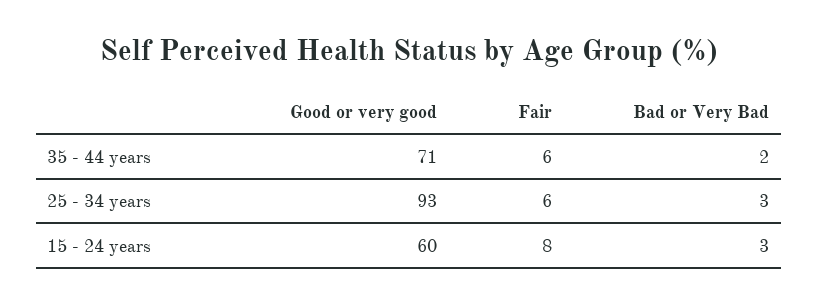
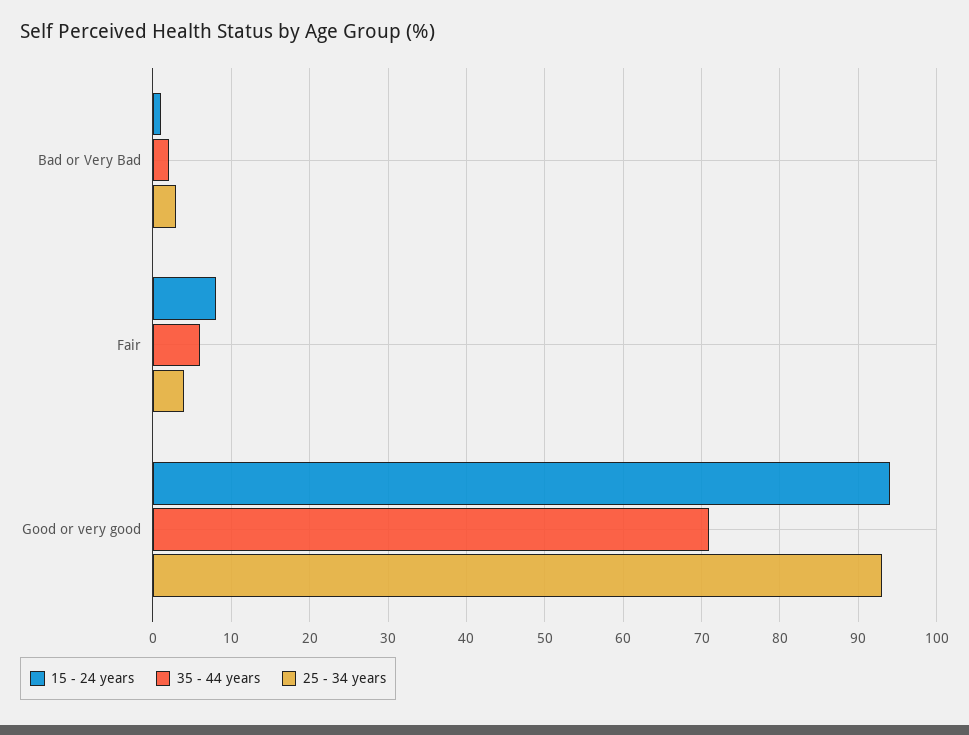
  {
    "35 - 44 years": {
      "Good or very good": 71,
      "Fair": 6,
      "Bad or Very Bad": 2
    },
    "25 - 34 years": {
      "Good or very good": 93,
-     "Fair": 6,
+     "Fair": 4,
      "Bad or Very Bad": 3
    },
    "15 - 24 years": {
-     "Good or very good": 60,
+     "Good or very good": 94,
      "Fair": 8,
-     "Bad or Very Bad": 3
+     "Bad or Very Bad": 1
    }
  }

